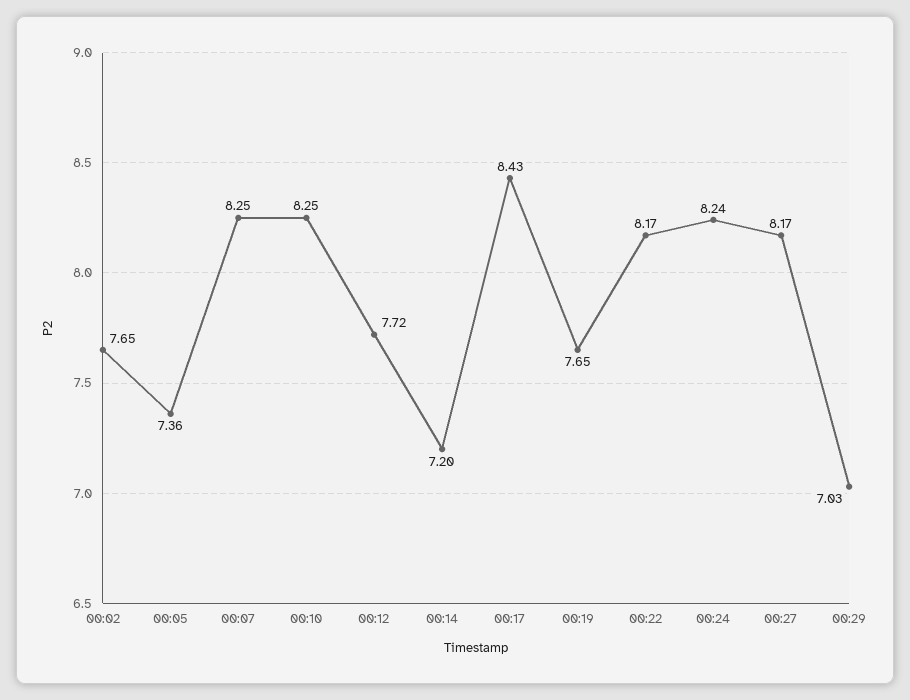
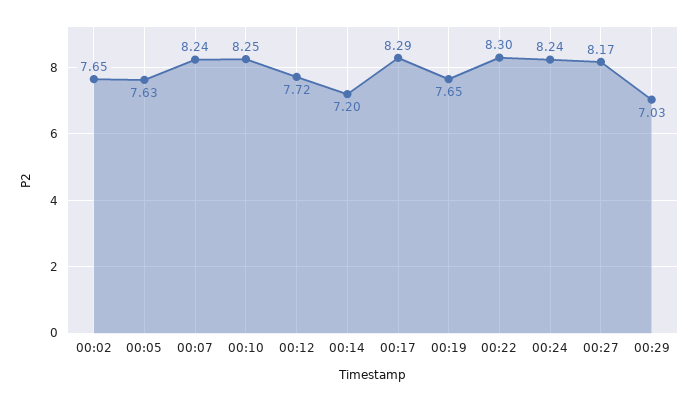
  {
    "00:02": 7.65,
-   "00:05": 7.36,
+   "00:05": 7.63,
-   "00:07": 8.25,
+   "00:07": 8.24,
    "00:10": 8.25,
    "00:12": 7.72,
    "00:14": 7.2,
-   "00:17": 8.43,
+   "00:17": 8.29,
    "00:19": 7.65,
-   "00:22": 8.17,
+   "00:22": 8.3,
    "00:24": 8.24,
    "00:27": 8.17,
    "00:29": 7.03
  }

